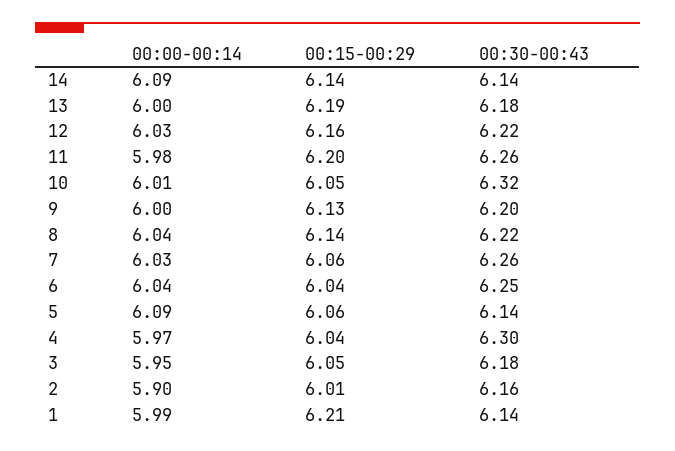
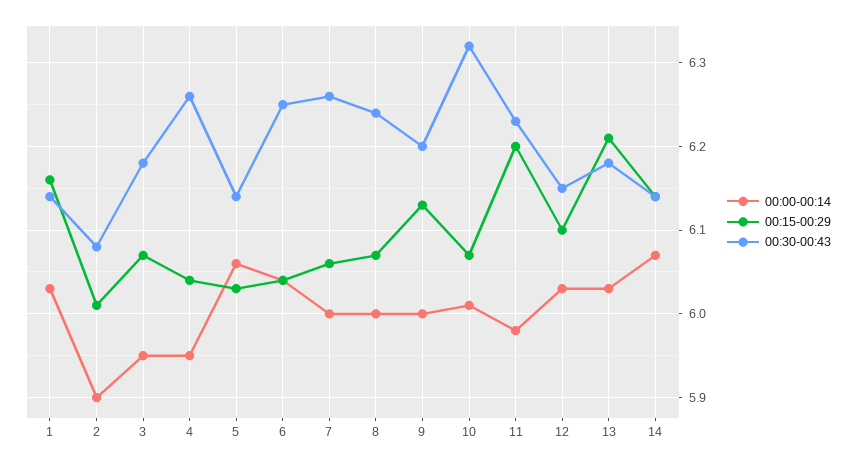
  {
    "00:00-00:14": {
-     "14": 6.09,
+     "14": 6.07,
-     "13": 6,
+     "13": 6.03,
      "12": 6.03,
      "11": 5.98,
      "10": 6.01,
      "9": 6,
-     "8": 6.04,
+     "8": 6,
-     "7": 6.03,
+     "7": 6,
      "6": 6.04,
-     "5": 6.09,
+     "5": 6.06,
-     "4": 5.97,
+     "4": 5.95,
      "3": 5.95,
      "2": 5.9,
-     "1": 5.99
+     "1": 6.03
    },
    "00:15-00:29": {
      "14": 6.14,
-     "13": 6.19,
+     "13": 6.21,
-     "12": 6.16,
+     "12": 6.1,
      "11": 6.2,
-     "10": 6.05,
+     "10": 6.07,
      "9": 6.13,
-     "8": 6.14,
+     "8": 6.07,
      "7": 6.06,
      "6": 6.04,
-     "5": 6.06,
+     "5": 6.03,
      "4": 6.04,
-     "3": 6.05,
+     "3": 6.07,
      "2": 6.01,
-     "1": 6.21
+     "1": 6.16
    },
    "00:30-00:43": {
      "14": 6.14,
      "13": 6.18,
-     "12": 6.22,
+     "12": 6.15,
-     "11": 6.26,
+     "11": 6.23,
      "10": 6.32,
      "9": 6.2,
-     "8": 6.22,
+     "8": 6.24,
      "7": 6.26,
      "6": 6.25,
      "5": 6.14,
-     "4": 6.3,
+     "4": 6.26,
      "3": 6.18,
-     "2": 6.16,
+     "2": 6.08,
      "1": 6.14
    }
  }

